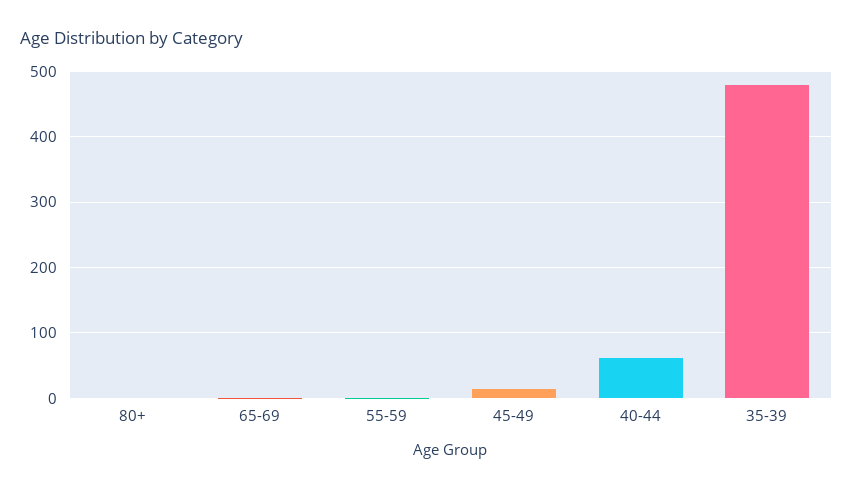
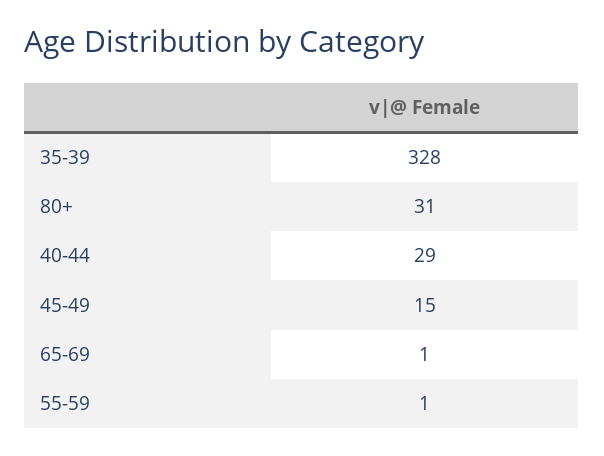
  {
-   "80+": 0,
+   "80+": 31,
    "65-69": 1,
    "55-59": 1,
    "45-49": 15,
-   "40-44": 60,
+   "40-44": 29,
-   "35-39": 480
+   "35-39": 328
  }

